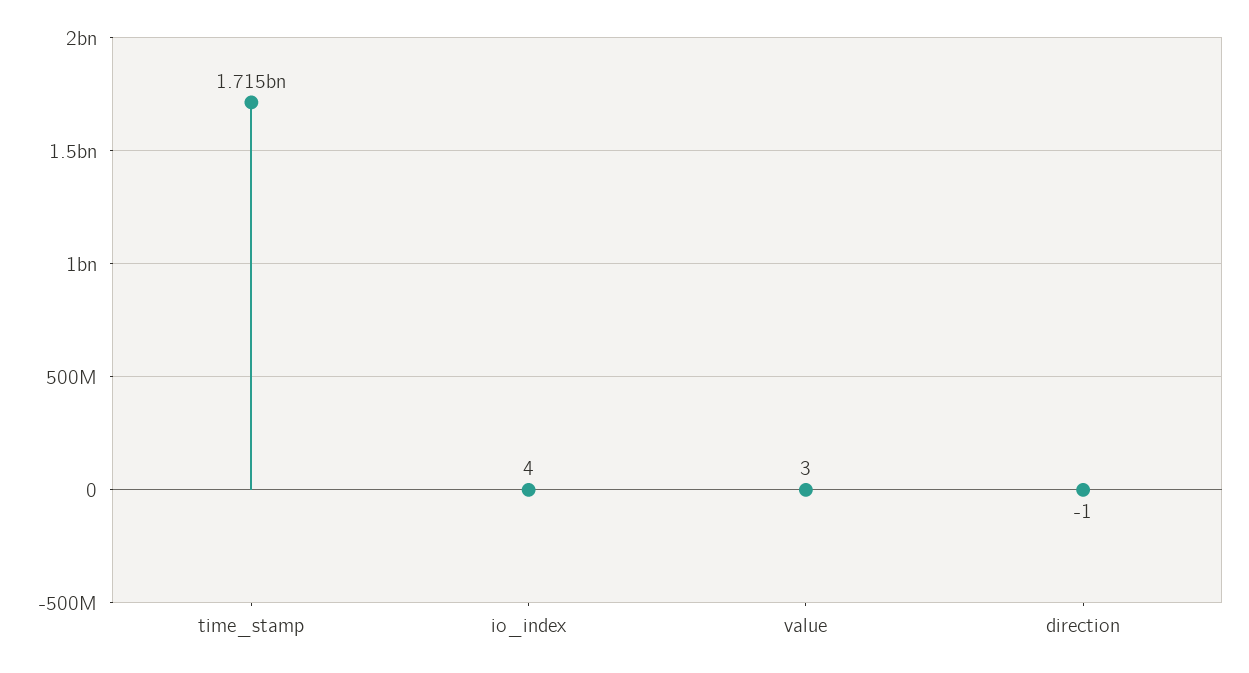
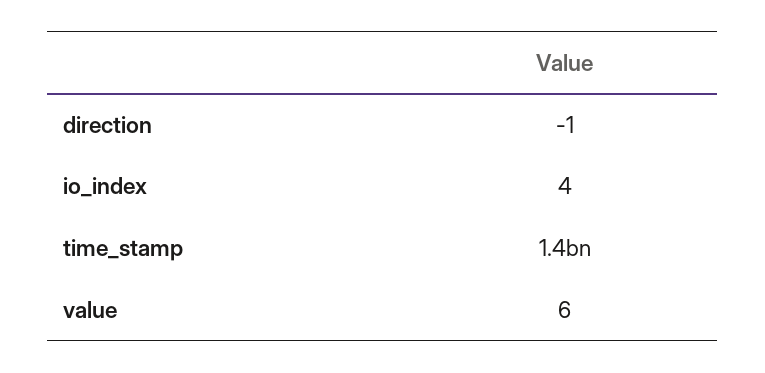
  {
-   "time_stamp": 1715000000,
+   "time_stamp": 1400000000,
    "io_index": 4,
-   "value": 3,
+   "value": 6,
    "direction": -1
  }

